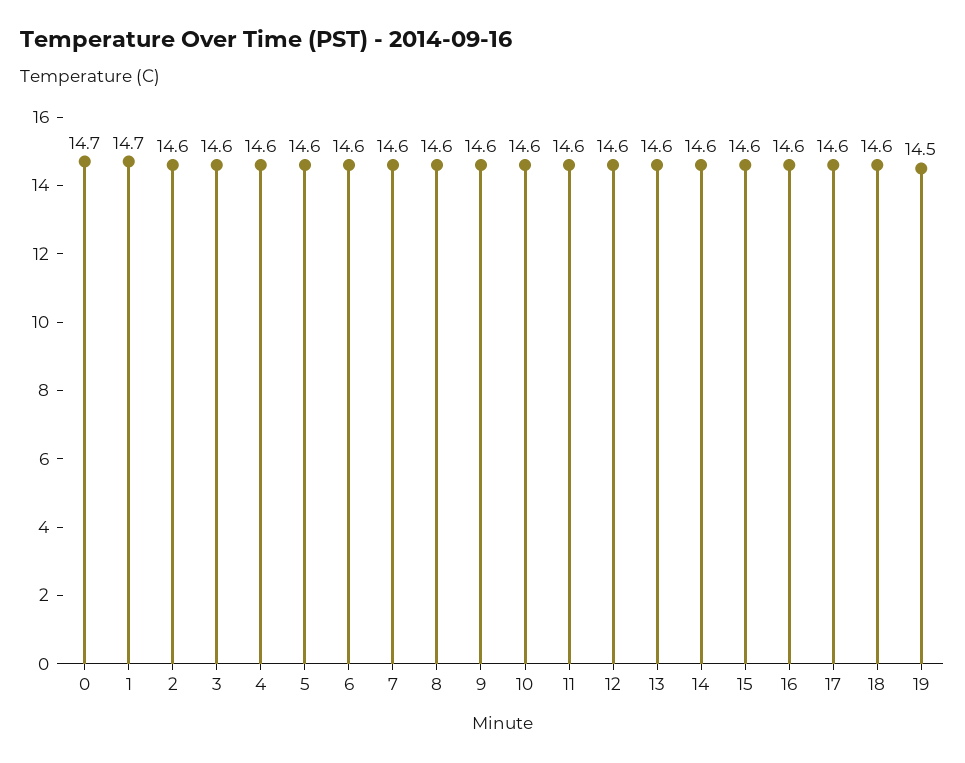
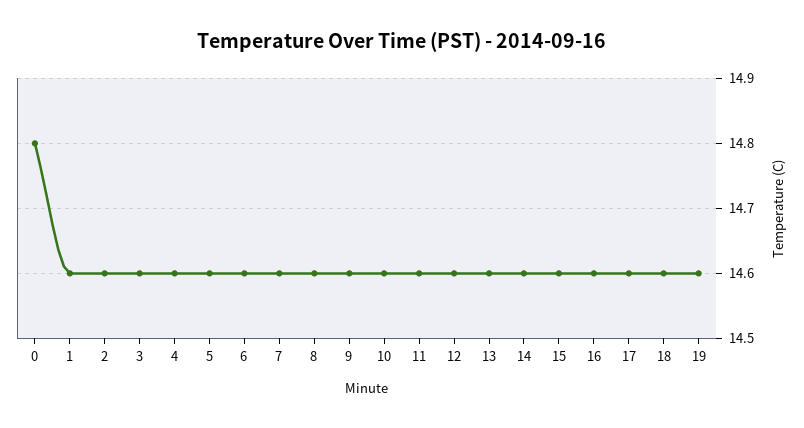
  {
-   "0": 14.7,
+   "0": 14.8,
-   "1": 14.7,
+   "1": 14.6,
    "2": 14.6,
    "3": 14.6,
    "4": 14.6,
    "5": 14.6,
    "6": 14.6,
    "7": 14.6,
    "8": 14.6,
    "9": 14.6,
    "10": 14.6,
    "11": 14.6,
    "12": 14.6,
    "13": 14.6,
    "14": 14.6,
    "15": 14.6,
    "16": 14.6,
    "17": 14.6,
    "18": 14.6,
-   "19": 14.5
+   "19": 14.6
  }

